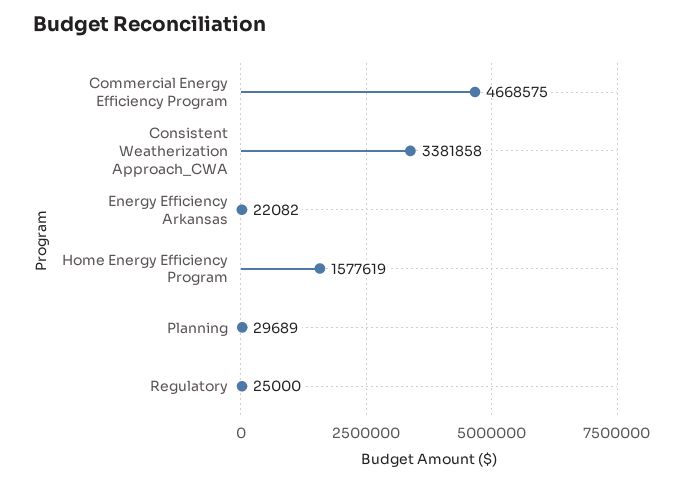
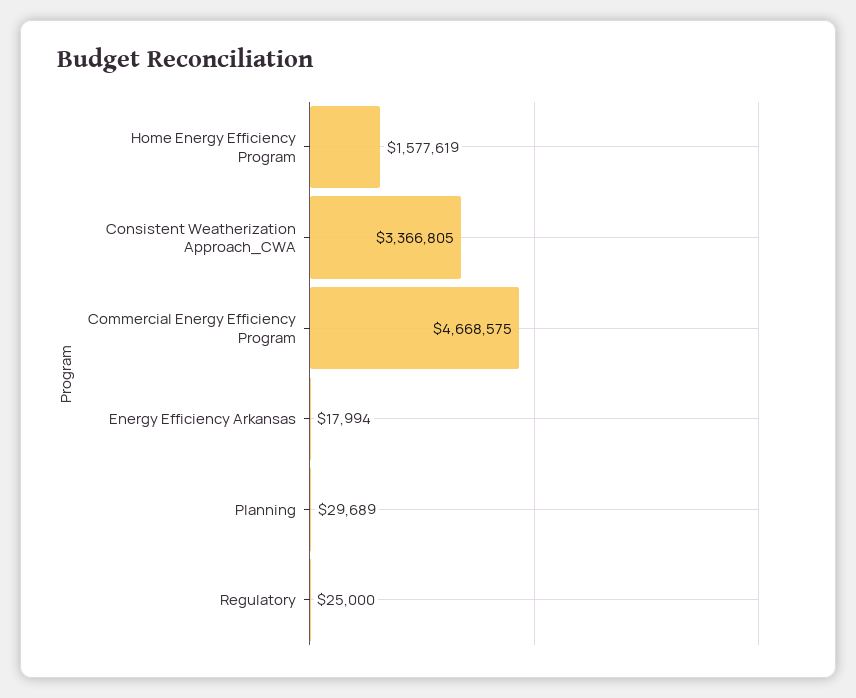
  {
    "Commercial Energy Efficiency Program": 4668575,
-   "Consistent Weatherization Approach_CWA": 3381858,
+   "Consistent Weatherization Approach_CWA": 3366805,
-   "Energy Efficiency Arkansas": 22082,
+   "Energy Efficiency Arkansas": 17994,
    "Home Energy Efficiency Program": 1577619,
    "Planning": 29689,
    "Regulatory": 25000
  }

